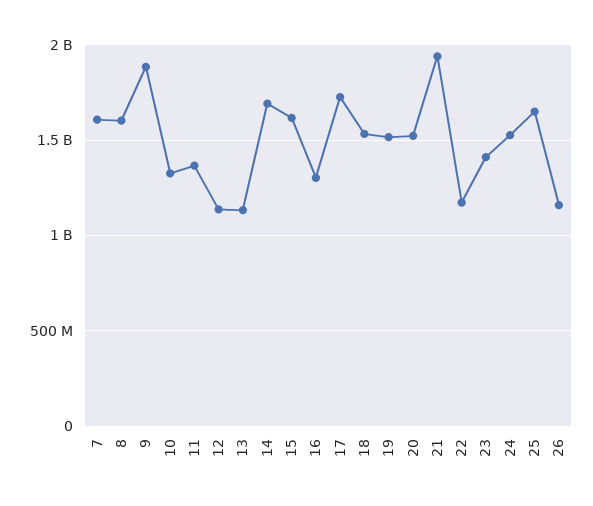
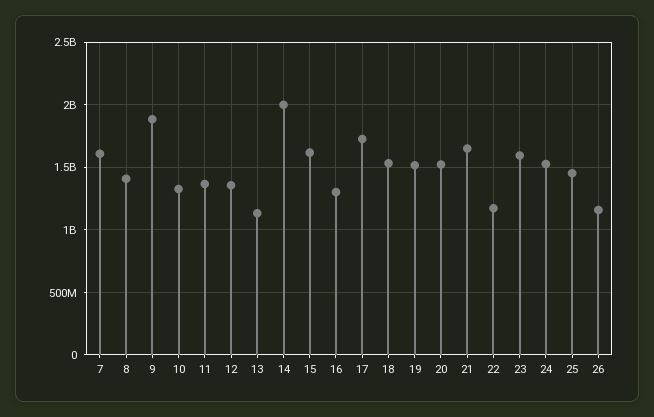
  {
    "7": 1600000000,
-   "8": 1600000000,
+   "8": 1400000000,
    "9": 1900000000,
    "10": 1350000000,
    "11": 1350000000,
-   "12": 1150000000,
+   "12": 1350000000,
    "13": 1150000000,
-   "14": 1700000000,
+   "14": 2000000000,
    "15": 1600000000,
    "16": 1300000000,
    "17": 1750000000,
    "18": 1550000000,
    "19": 1500000000,
    "20": 1500000000,
-   "21": 1950000000,
+   "21": 1650000000,
    "22": 1150000000,
-   "23": 1400000000,
+   "23": 1600000000,
    "24": 1550000000,
-   "25": 1650000000,
+   "25": 1450000000,
    "26": 1150000000
  }

